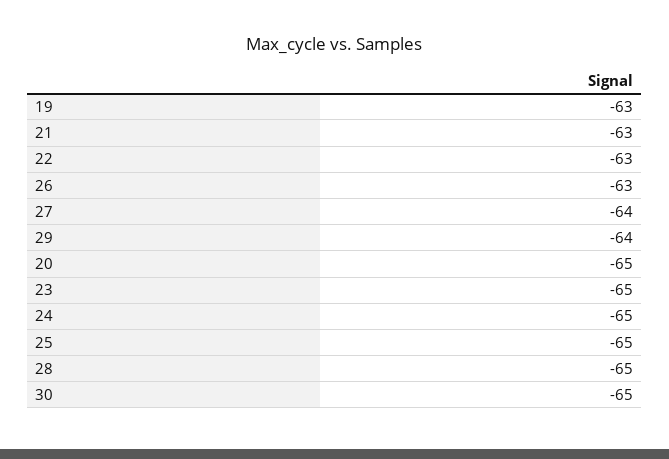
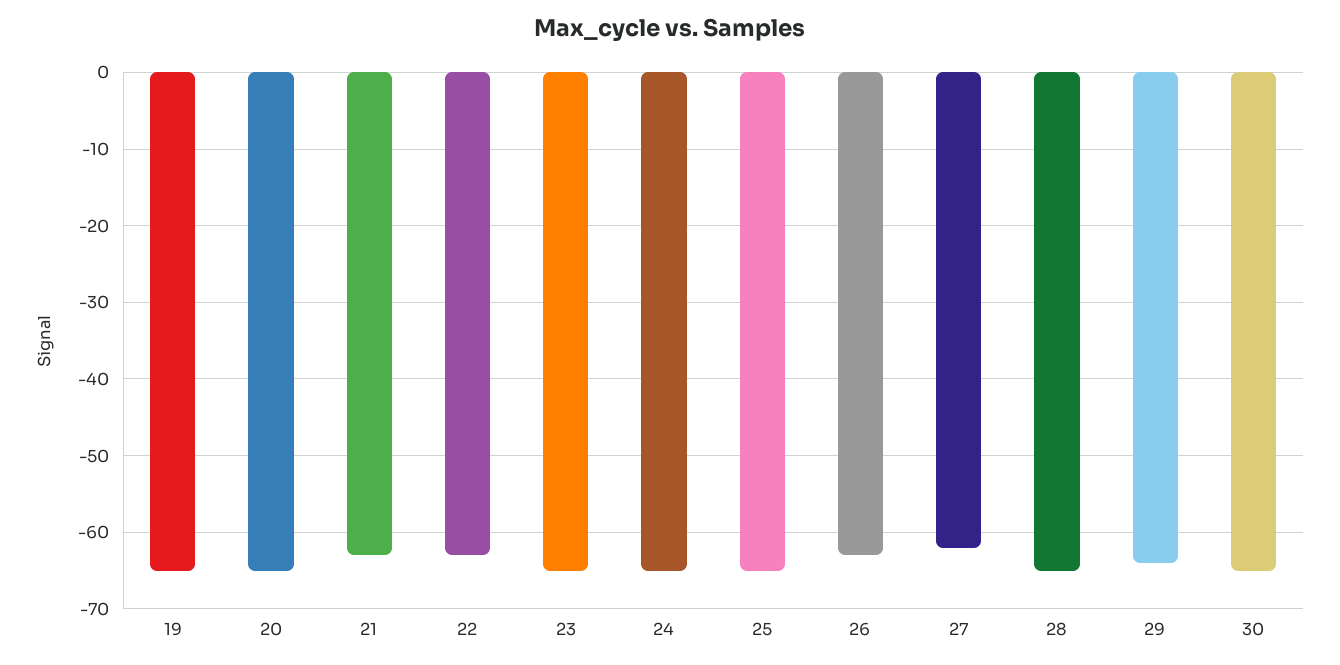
  {
-   "19": -63,
+   "19": -65,
    "21": -63,
    "22": -63,
    "26": -63,
-   "27": -64,
+   "27": -62,
    "29": -64,
    "20": -65,
    "23": -65,
    "24": -65,
    "25": -65,
    "28": -65,
    "30": -65
  }

